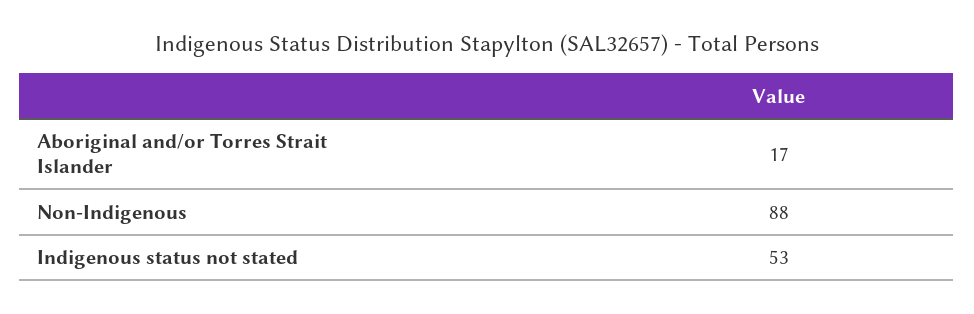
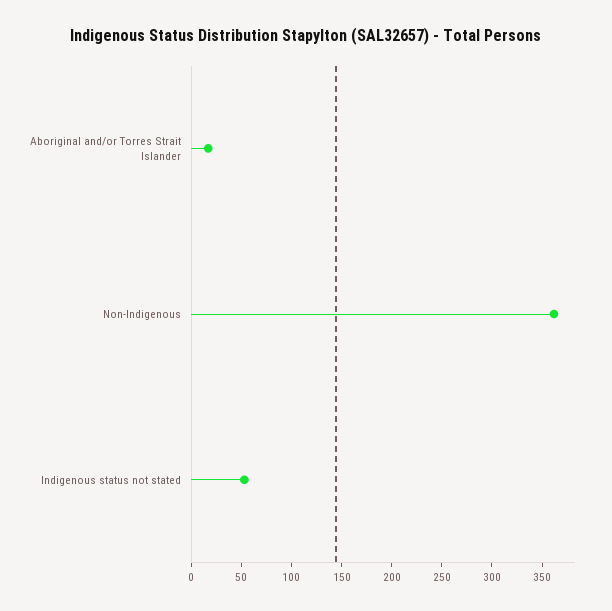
  {
    "Aboriginal and/or Torres Strait Islander": 17,
-   "Non-Indigenous": 88,
+   "Non-Indigenous": 360,
    "Indigenous status not stated": 53
  }

